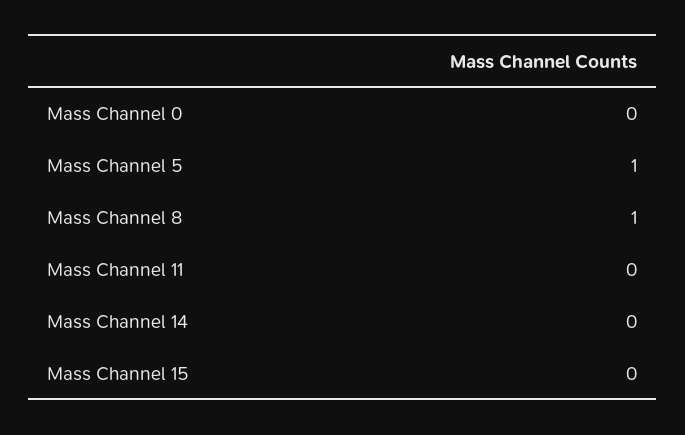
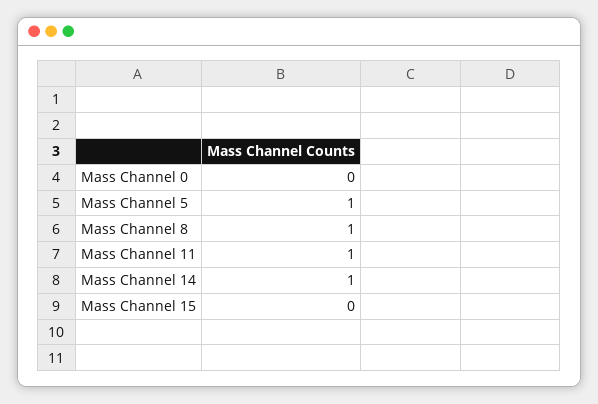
  {
    "Mass Channel 0": 0,
    "Mass Channel 5": 1,
    "Mass Channel 8": 1,
-   "Mass Channel 11": 0,
+   "Mass Channel 11": 1,
-   "Mass Channel 14": 0,
+   "Mass Channel 14": 1,
    "Mass Channel 15": 0
  }

